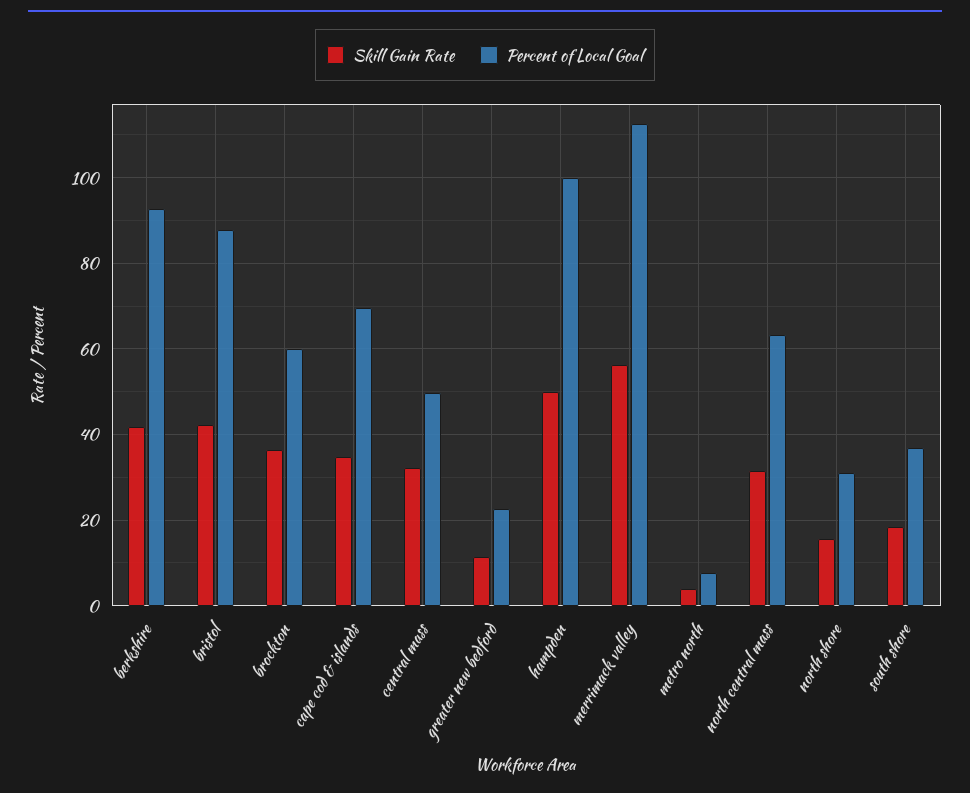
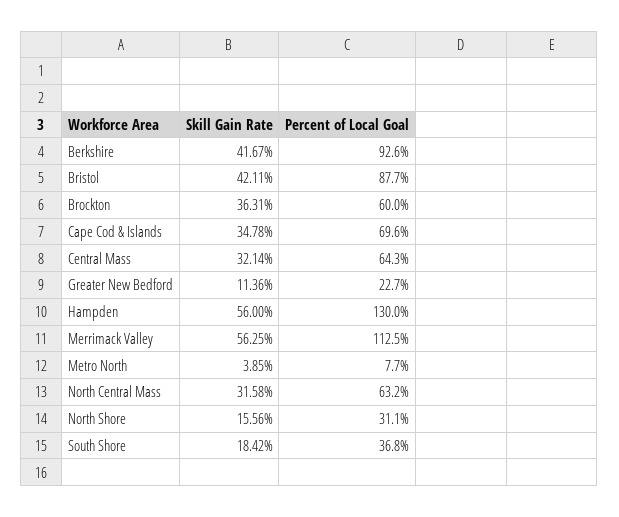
  {
    "Skill Gain Rate": {
      "berkshire": 41.67,
      "bristol": 42.11,
      "brockton": 36.31,
      "cape cod & islands": 34.78,
      "central mass": 32.14,
      "greater new bedford": 11.36,
-     "hampden": 50,
+     "hampden": 56,
      "merrimack valley": 56.25,
      "metro north": 3.85,
      "north central mass": 31.58,
      "north shore": 15.56,
      "south shore": 18.42
    },
    "Percent of Local Goal": {
      "berkshire": 92.6,
      "bristol": 87.7,
      "brockton": 60,
      "cape cod & islands": 69.6,
-     "central mass": 50,
+     "central mass": 64.3,
      "greater new bedford": 22.7,
-     "hampden": 100,
+     "hampden": 130,
      "merrimack valley": 112.5,
      "metro north": 7.7,
      "north central mass": 63.2,
      "north shore": 31.1,
      "south shore": 36.8
    }
  }

